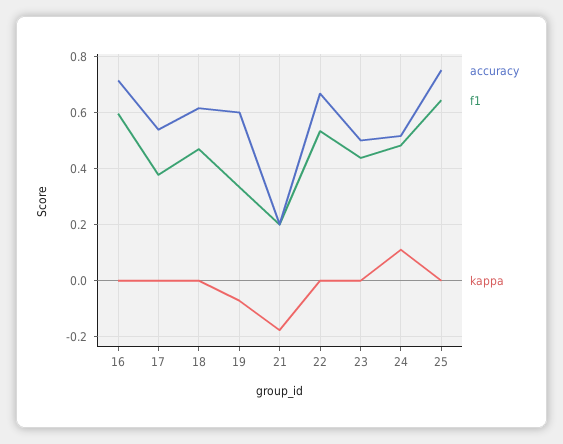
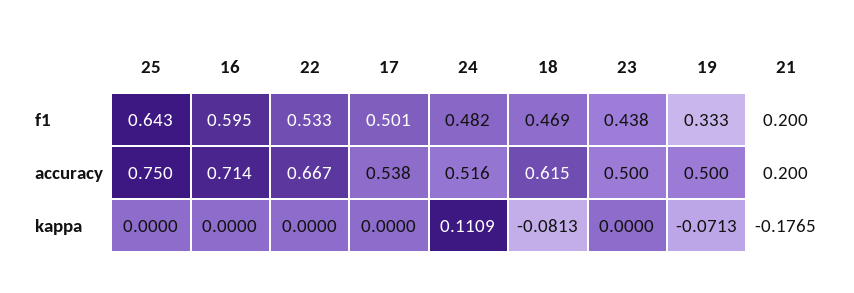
  {
    "accuracy": {
      "16": 0.714,
      "17": 0.538,
      "18": 0.615,
-     "19": 0.6,
+     "19": 0.5,
      "21": 0.2,
      "22": 0.667,
      "23": 0.5,
      "24": 0.516,
      "25": 0.75
    },
    "f1": {
      "16": 0.595,
-     "17": 0.375,
+     "17": 0.501,
      "18": 0.469,
      "19": 0.333,
      "21": 0.2,
      "22": 0.533,
      "23": 0.438,
      "24": 0.482,
      "25": 0.643
    },
    "kappa": {
      "16": 0,
      "17": 0,
-     "18": 0,
+     "18": -0.0813,
      "19": -0.0713,
      "21": -0.1765,
      "22": 0,
      "23": 0,
      "24": 0.1109,
      "25": 0
    }
  }

